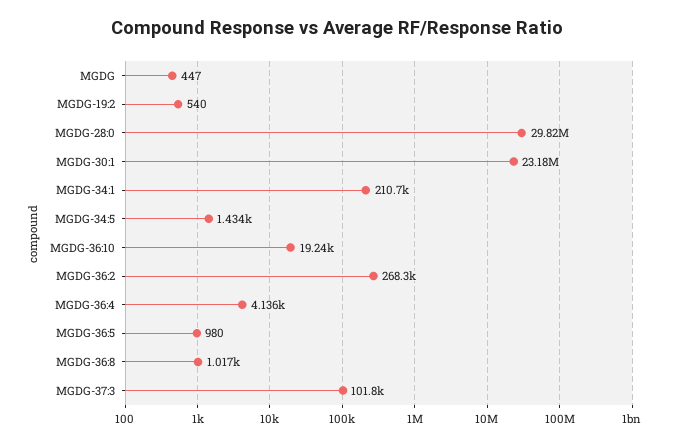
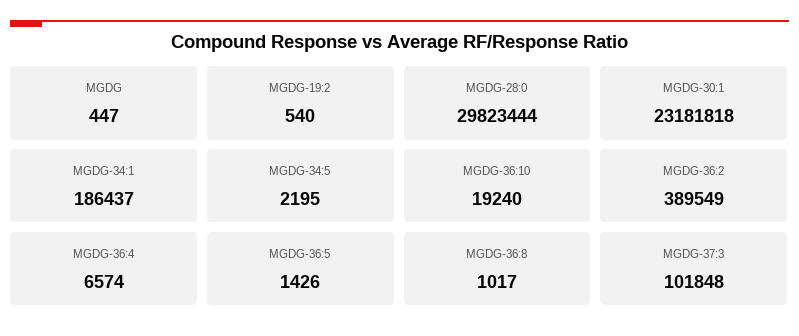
  {
    "MGDG": 447,
    "MGDG-19:2": 540,
    "MGDG-28:0": 29823444,
    "MGDG-30:1": 23181818,
-   "MGDG-34:1": 210700,
+   "MGDG-34:1": 186437,
-   "MGDG-34:5": 1434,
+   "MGDG-34:5": 2195,
    "MGDG-36:10": 19240,
-   "MGDG-36:2": 268300,
+   "MGDG-36:2": 389549,
-   "MGDG-36:4": 4136,
+   "MGDG-36:4": 6574,
-   "MGDG-36:5": 980,
+   "MGDG-36:5": 1426,
    "MGDG-36:8": 1017,
    "MGDG-37:3": 101848
  }

